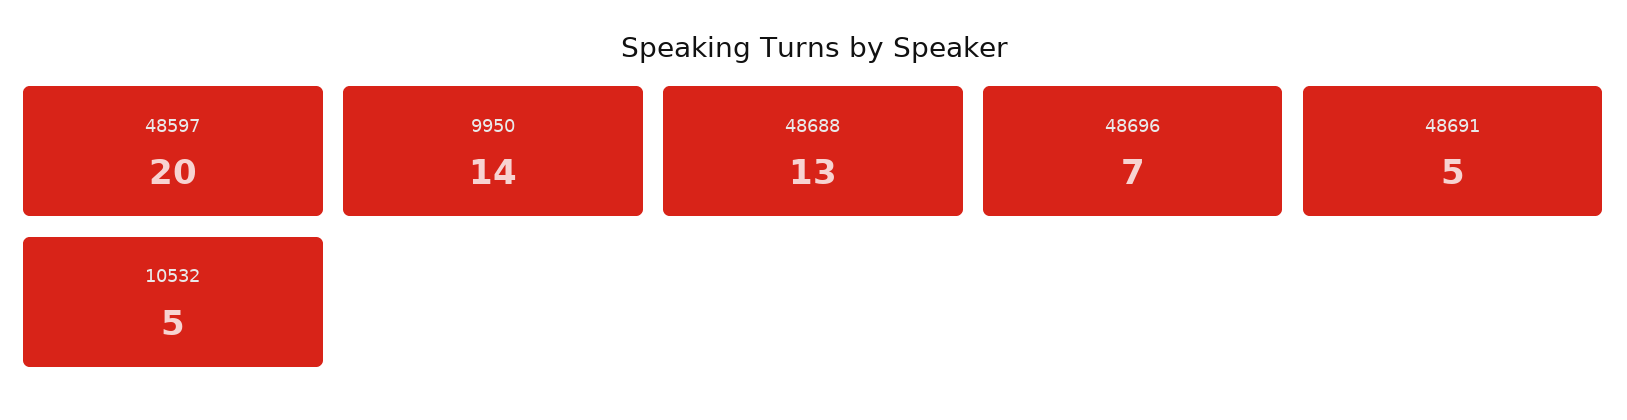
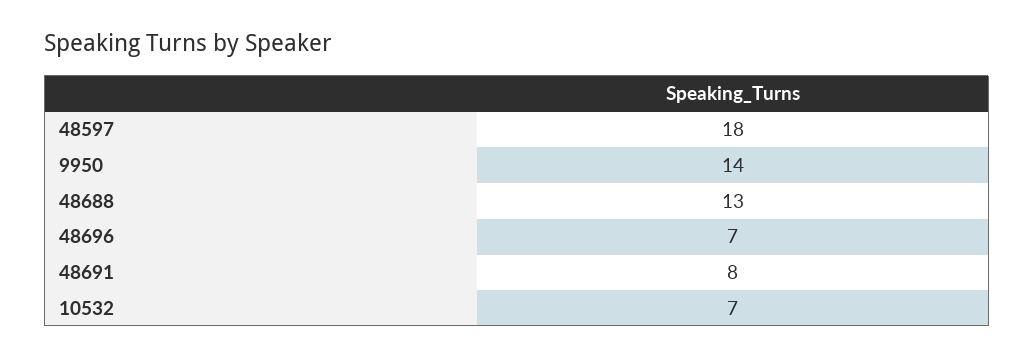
  {
-   "48597": 20,
+   "48597": 18,
    "9950": 14,
    "48688": 13,
    "48696": 7,
-   "48691": 5,
+   "48691": 8,
-   "10532": 5
+   "10532": 7
  }

